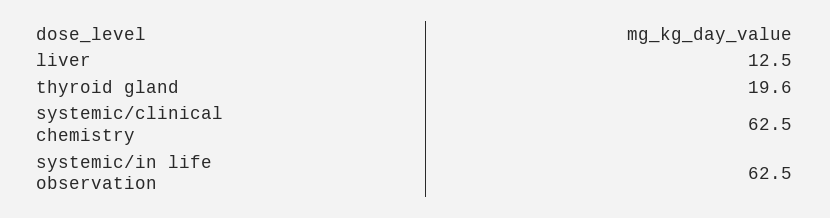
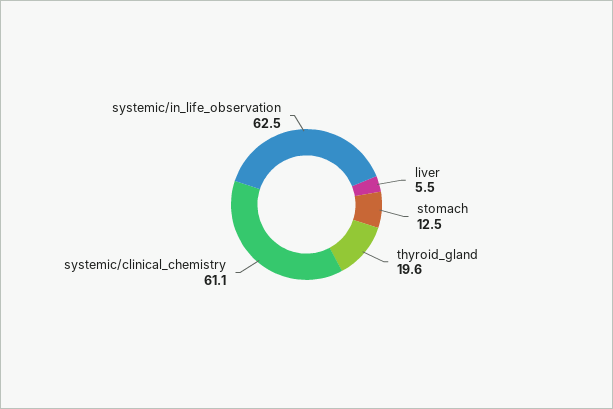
  {
-   "liver": 12.5,
+   "liver": 5.5,
    "thyroid gland": 19.6,
-   "systemic/clinical chemistry": 62.5,
+   "systemic/clinical chemistry": 61.1,
-   "systemic/in life observation": 62.5
+   "systemic/in life observation": 62.5,
+   "stomach": 12.5
  }

